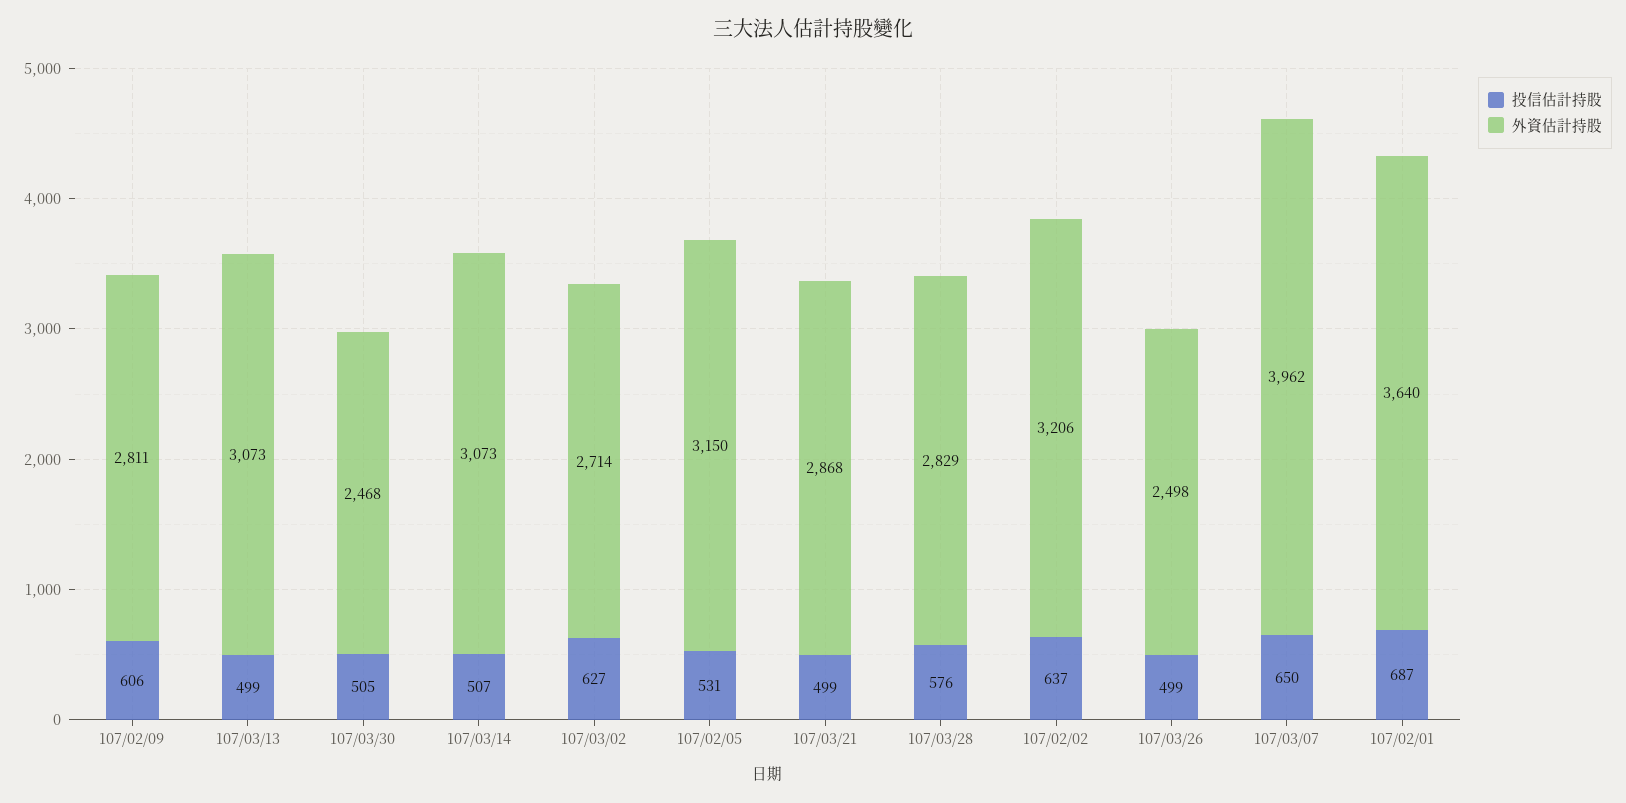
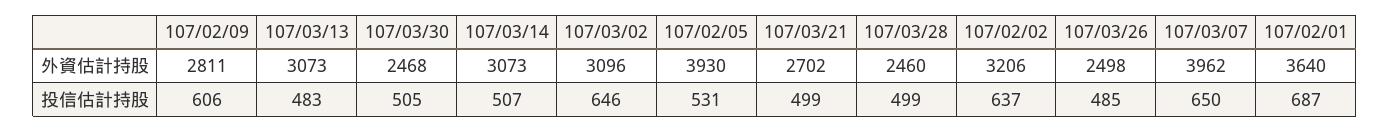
  {
    "投信估計持股": {
      "107/02/09": 606,
-     "107/03/13": 499,
+     "107/03/13": 483,
      "107/03/30": 505,
      "107/03/14": 507,
-     "107/03/02": 627,
+     "107/03/02": 646,
      "107/02/05": 531,
      "107/03/21": 499,
-     "107/03/28": 576,
+     "107/03/28": 499,
      "107/02/02": 637,
-     "107/03/26": 499,
+     "107/03/26": 485,
      "107/03/07": 650,
      "107/02/01": 687
    },
    "外資估計持股": {
      "107/02/09": 2811,
      "107/03/13": 3073,
      "107/03/30": 2468,
      "107/03/14": 3073,
-     "107/03/02": 2714,
+     "107/03/02": 3096,
-     "107/02/05": 3150,
+     "107/02/05": 3930,
-     "107/03/21": 2868,
+     "107/03/21": 2702,
-     "107/03/28": 2829,
+     "107/03/28": 2460,
      "107/02/02": 3206,
      "107/03/26": 2498,
      "107/03/07": 3962,
      "107/02/01": 3640
    }
  }

